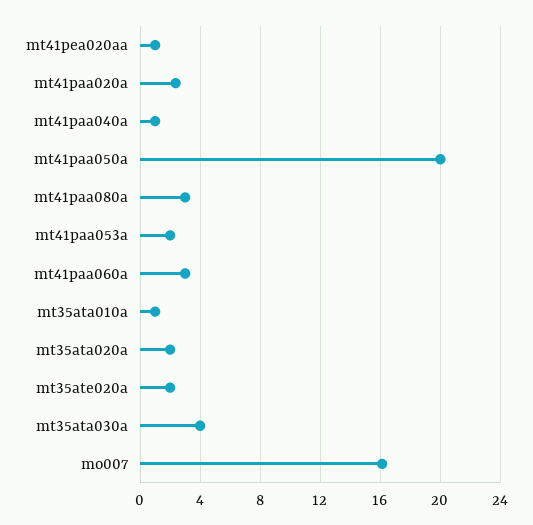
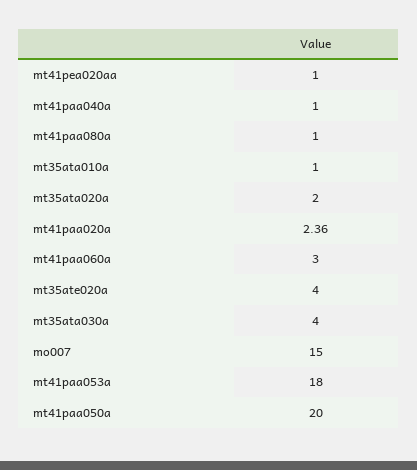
  {
    "mt41pea020aa": 1,
    "mt41paa020a": 2.36,
    "mt41paa040a": 1,
    "mt41paa050a": 20,
-   "mt41paa080a": 3,
+   "mt41paa080a": 1,
-   "mt41paa053a": 2,
+   "mt41paa053a": 18,
    "mt41paa060a": 3,
    "mt35ata010a": 1,
    "mt35ata020a": 2,
-   "mt35ate020a": 2,
+   "mt35ate020a": 4,
    "mt35ata030a": 4,
-   "mo007": 16
+   "mo007": 15
  }

